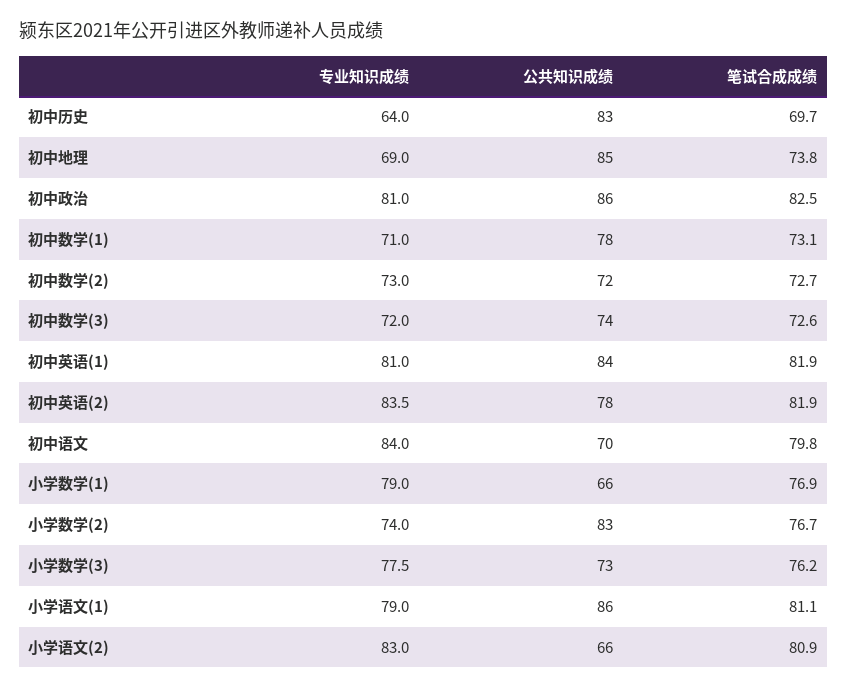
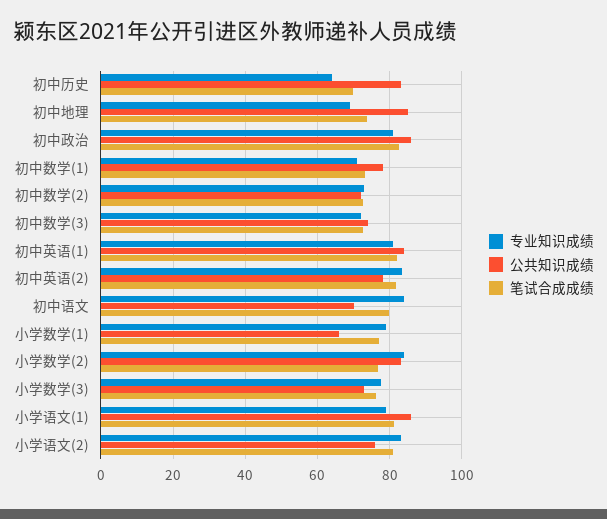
  {
    "专业知识成绩": {
      "初中历史": 64,
      "初中地理": 69,
      "初中政治": 81,
      "初中数学(1)": 71,
      "初中数学(2)": 73,
      "初中数学(3)": 72,
      "初中英语(1)": 81,
      "初中英语(2)": 83.5,
      "初中语文": 84,
      "小学数学(1)": 79,
-     "小学数学(2)": 74,
+     "小学数学(2)": 84,
      "小学数学(3)": 77.5,
      "小学语文(1)": 79,
      "小学语文(2)": 83
    },
    "公共知识成绩": {
      "初中历史": 83,
      "初中地理": 85,
      "初中政治": 86,
      "初中数学(1)": 78,
      "初中数学(2)": 72,
      "初中数学(3)": 74,
      "初中英语(1)": 84,
      "初中英语(2)": 78,
      "初中语文": 70,
      "小学数学(1)": 66,
      "小学数学(2)": 83,
      "小学数学(3)": 73,
      "小学语文(1)": 86,
-     "小学语文(2)": 66
+     "小学语文(2)": 76
    },
    "笔试合成成绩": {
      "初中历史": 69.7,
      "初中地理": 73.8,
      "初中政治": 82.5,
      "初中数学(1)": 73.1,
      "初中数学(2)": 72.7,
      "初中数学(3)": 72.6,
      "初中英语(1)": 81.9,
      "初中英语(2)": 81.9,
      "初中语文": 79.8,
      "小学数学(1)": 76.9,
      "小学数学(2)": 76.7,
      "小学数学(3)": 76.2,
      "小学语文(1)": 81.1,
      "小学语文(2)": 80.9
    }
  }

